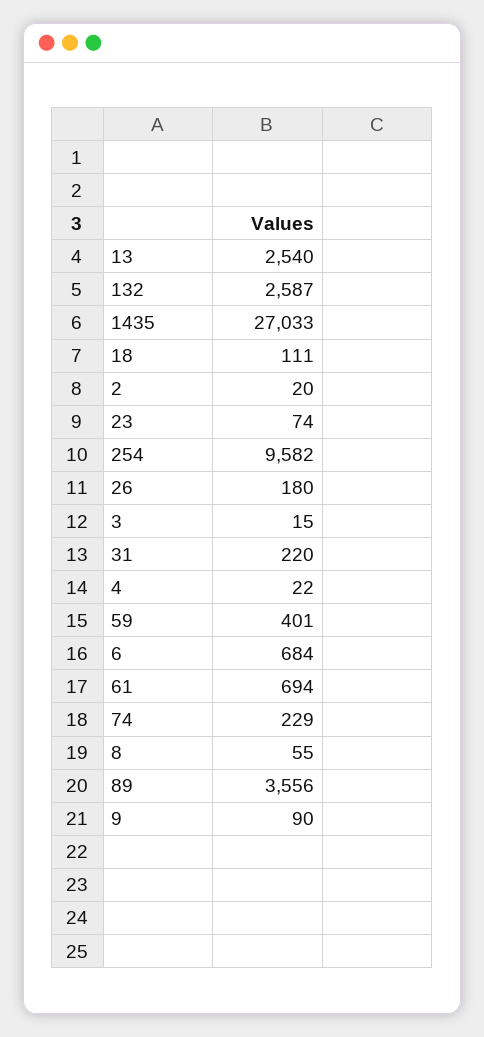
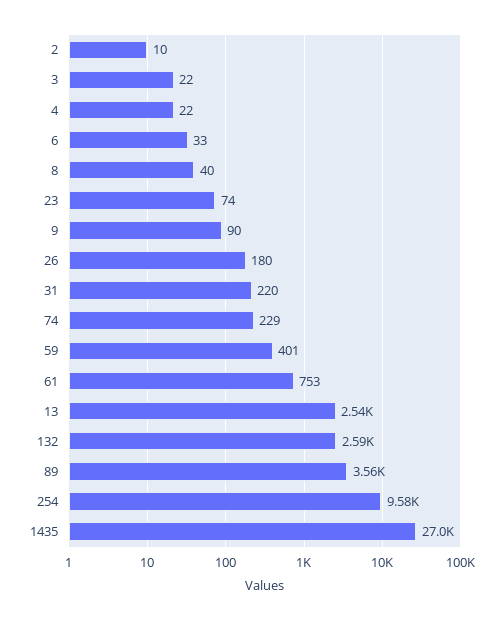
  {
    "13": 2540,
    "132": 2587,
    "1435": 27033,
-   "18": 111,
-   "2": 20,
+   "2": 10,
    "23": 74,
    "254": 9582,
    "26": 180,
-   "3": 15,
+   "3": 22,
    "31": 220,
    "4": 22,
    "59": 401,
-   "6": 684,
+   "6": 33,
-   "61": 694,
+   "61": 753,
    "74": 229,
-   "8": 55,
+   "8": 40,
    "89": 3556,
    "9": 90
  }

